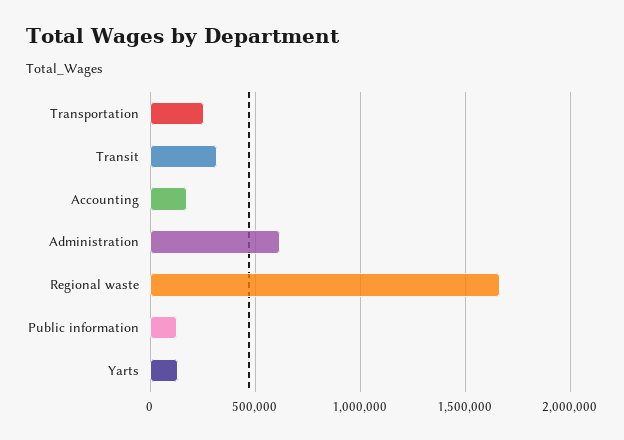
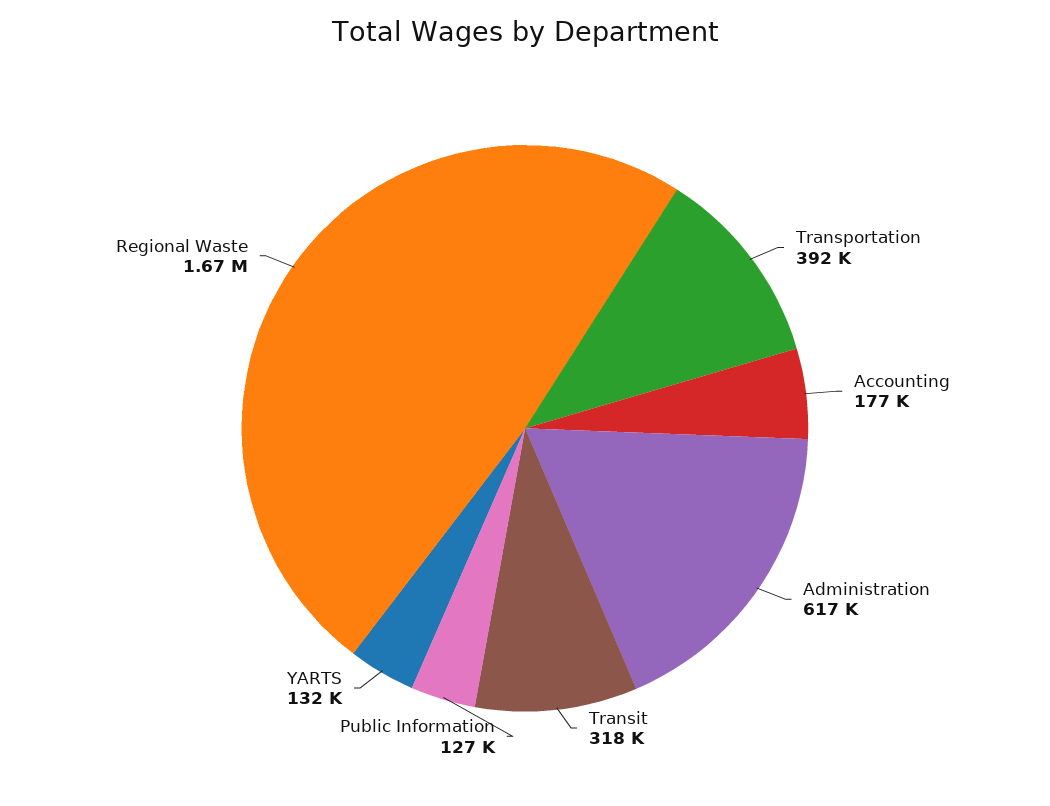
  {
-   "Transportation": 250000,
+   "Transportation": 392000,
    "Transit": 318000,
    "Accounting": 177000,
    "Administration": 617000,
    "Regional waste": 1670000,
    "Public information": 127000,
    "Yarts": 132000
  }

